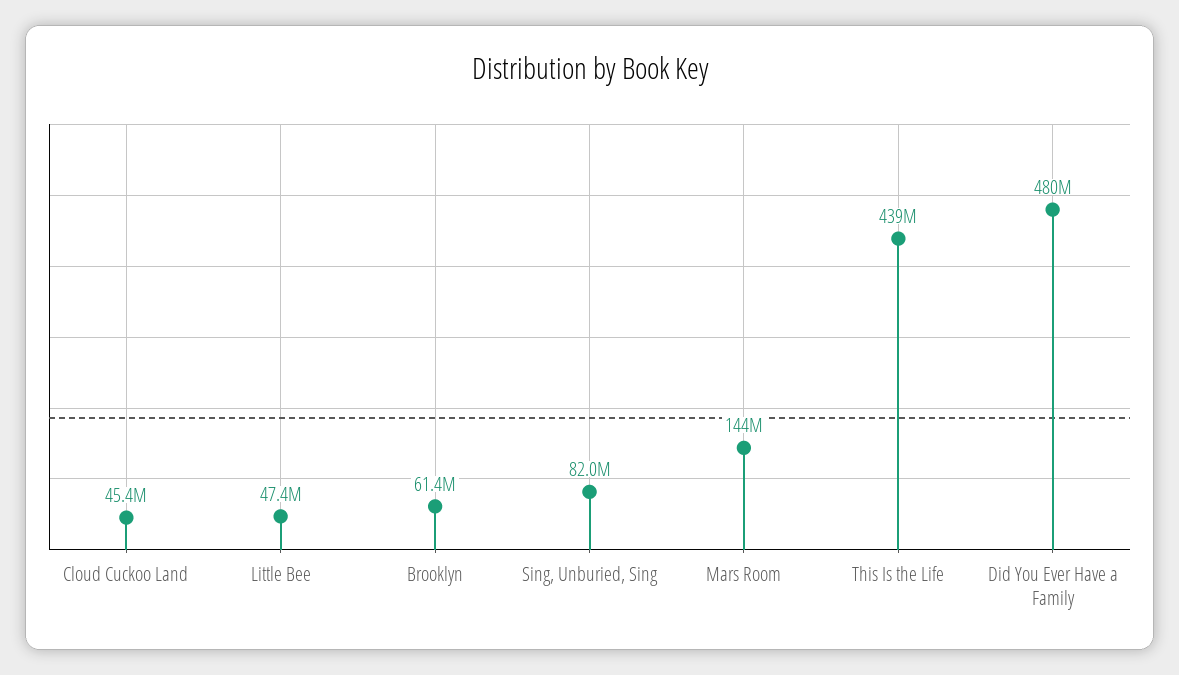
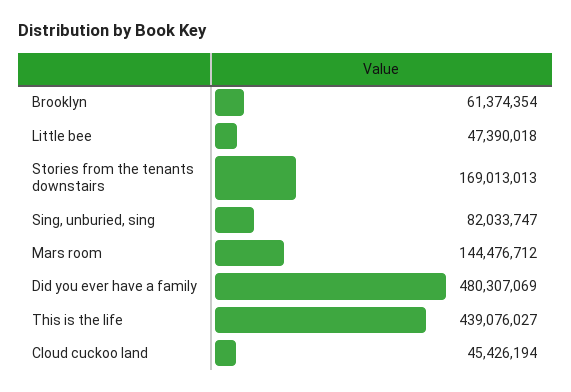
  {
    "Cloud Cuckoo Land": 45426194,
    "Little Bee": 47390018,
    "Brooklyn": 61374354,
    "Sing, Unburied, Sing": 82033747,
    "Mars Room": 144476712,
    "This Is the Life": 439076027,
-   "Did You Ever Have a Family": 480307069
+   "Did You Ever Have a Family": 480307069,
+   "Stories from the tenants downstairs": 169013013
  }

